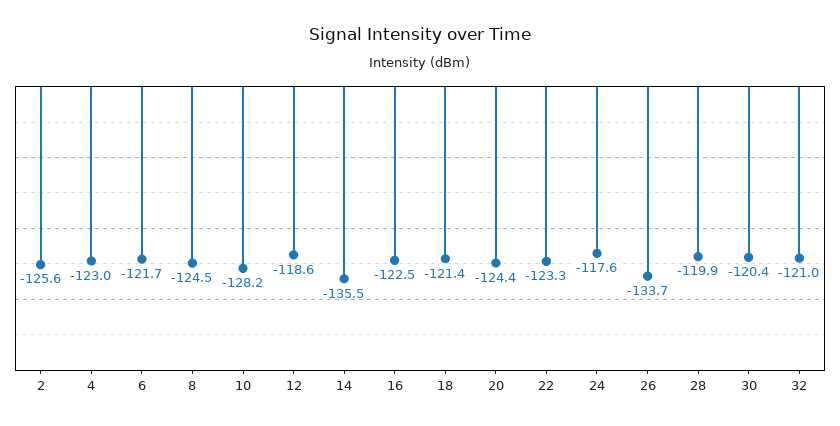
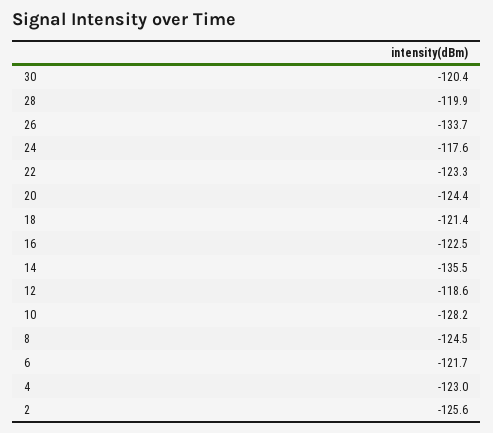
  {
    "2": -125.6,
    "4": -123,
    "6": -121.7,
    "8": -124.5,
    "10": -128.2,
    "12": -118.6,
    "14": -135.5,
    "16": -122.5,
    "18": -121.4,
    "20": -124.4,
    "22": -123.3,
    "24": -117.6,
    "26": -133.7,
    "28": -119.9,
-   "30": -120.4,
+   "30": -120.4
-   "32": -121
  }

